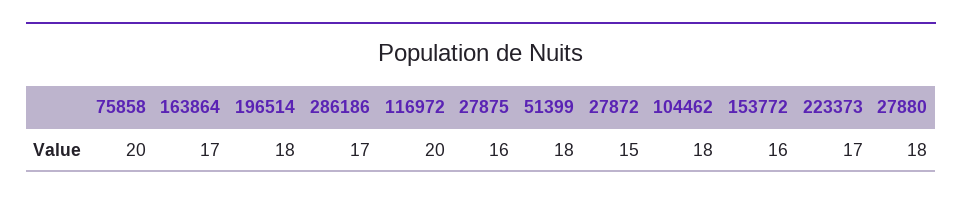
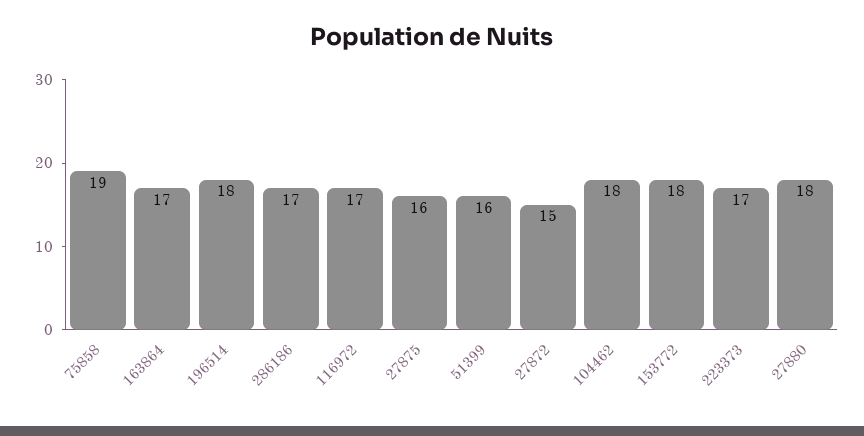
  {
-   "75858": 20,
+   "75858": 19,
    "163864": 17,
    "196514": 18,
    "286186": 17,
-   "116972": 20,
+   "116972": 17,
    "27875": 16,
-   "51399": 18,
+   "51399": 16,
    "27872": 15,
    "104462": 18,
-   "153772": 16,
+   "153772": 18,
    "223373": 17,
    "27880": 18
  }

